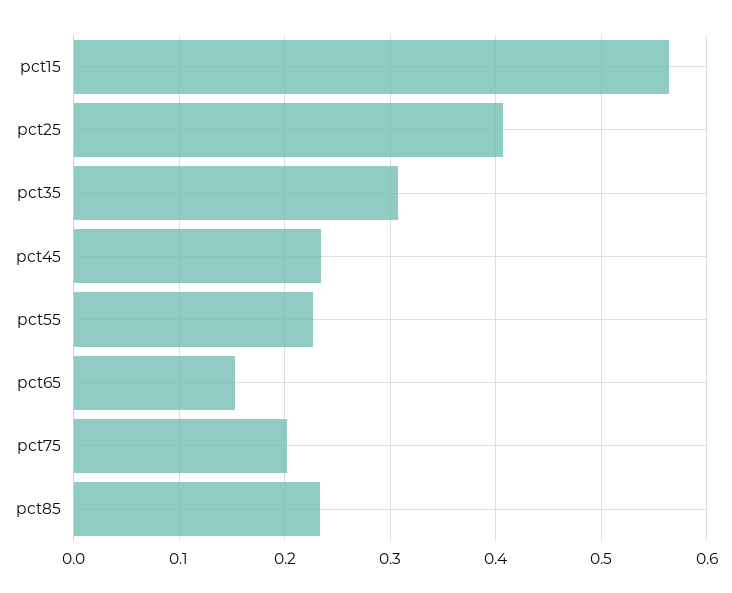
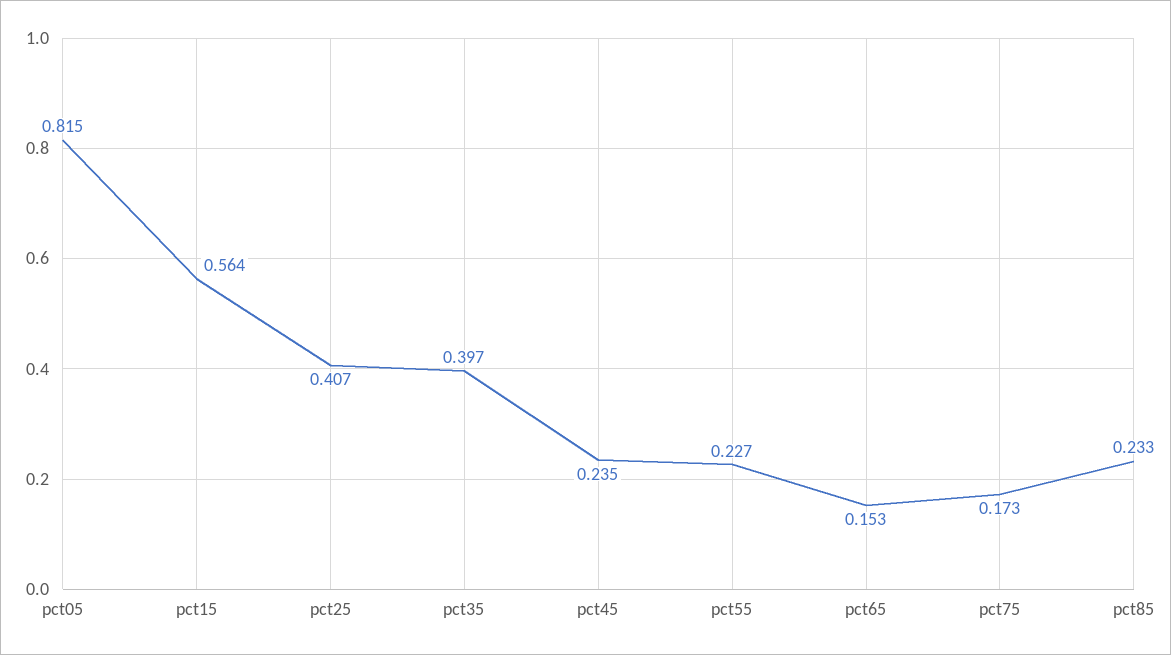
  {
    "pct15": 0.564,
    "pct25": 0.407,
-   "pct35": 0.31,
+   "pct35": 0.397,
    "pct45": 0.235,
    "pct55": 0.227,
    "pct65": 0.153,
-   "pct75": 0.2,
+   "pct75": 0.173,
-   "pct85": 0.233
+   "pct85": 0.233,
+   "pct05": 0.815
  }

